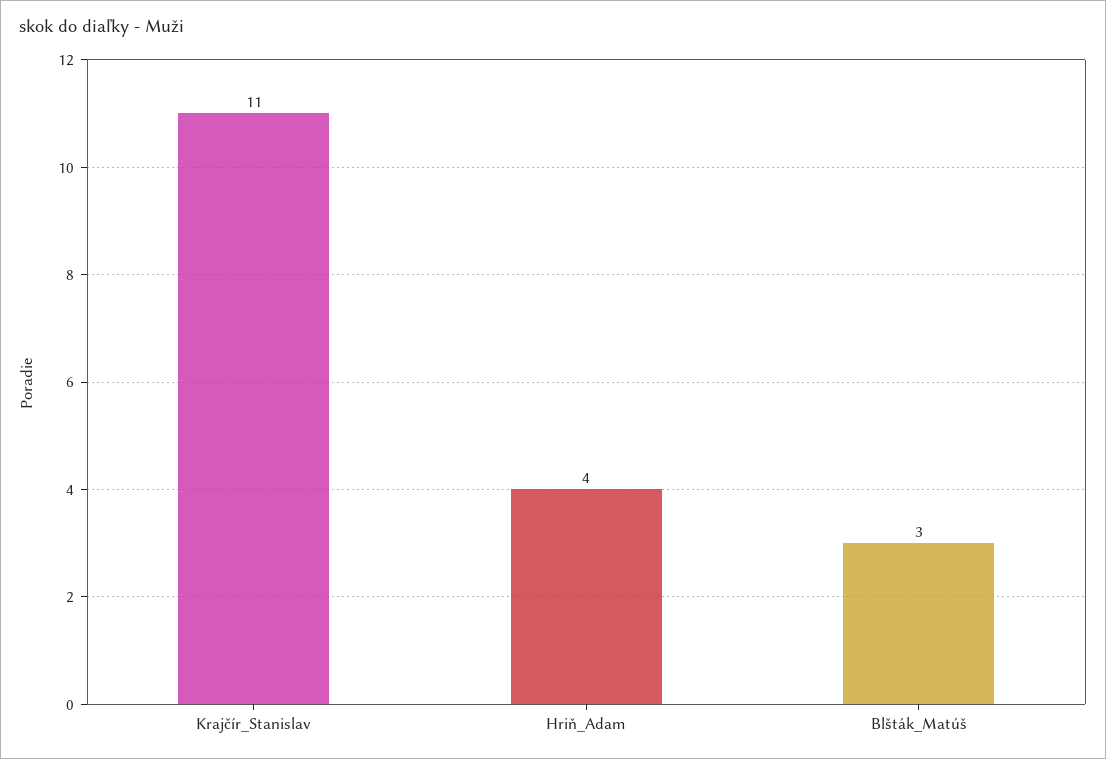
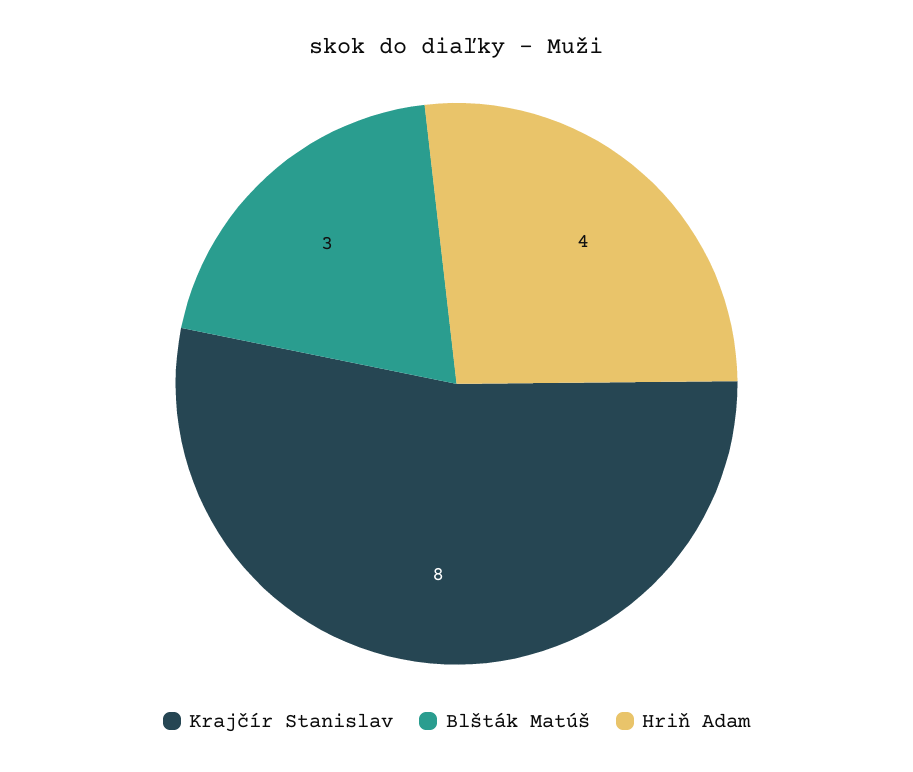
  {
-   "Krajčír_Stanislav": 11,
+   "Krajčír_Stanislav": 8,
    "Hriň_Adam": 4,
    "Blšták_Matúš": 3
  }

